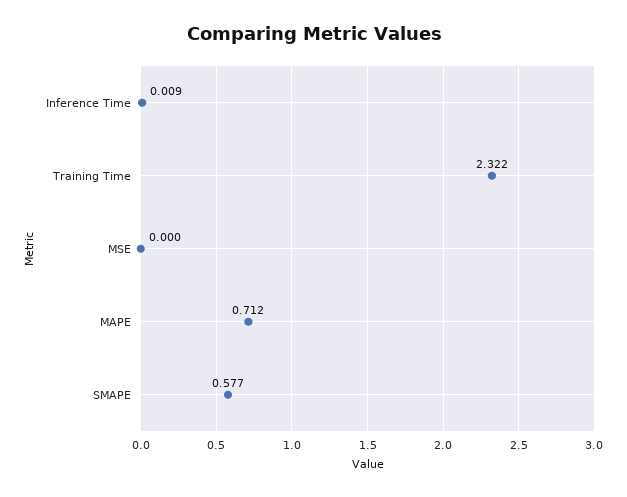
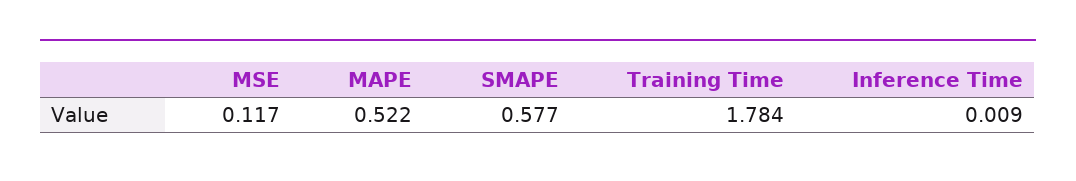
  {
    "Inference Time": 0.009,
-   "Training Time": 2.322,
+   "Training Time": 1.784,
-   "MSE": 0,
+   "MSE": 0.117,
-   "MAPE": 0.712,
+   "MAPE": 0.522,
    "SMAPE": 0.577
  }

